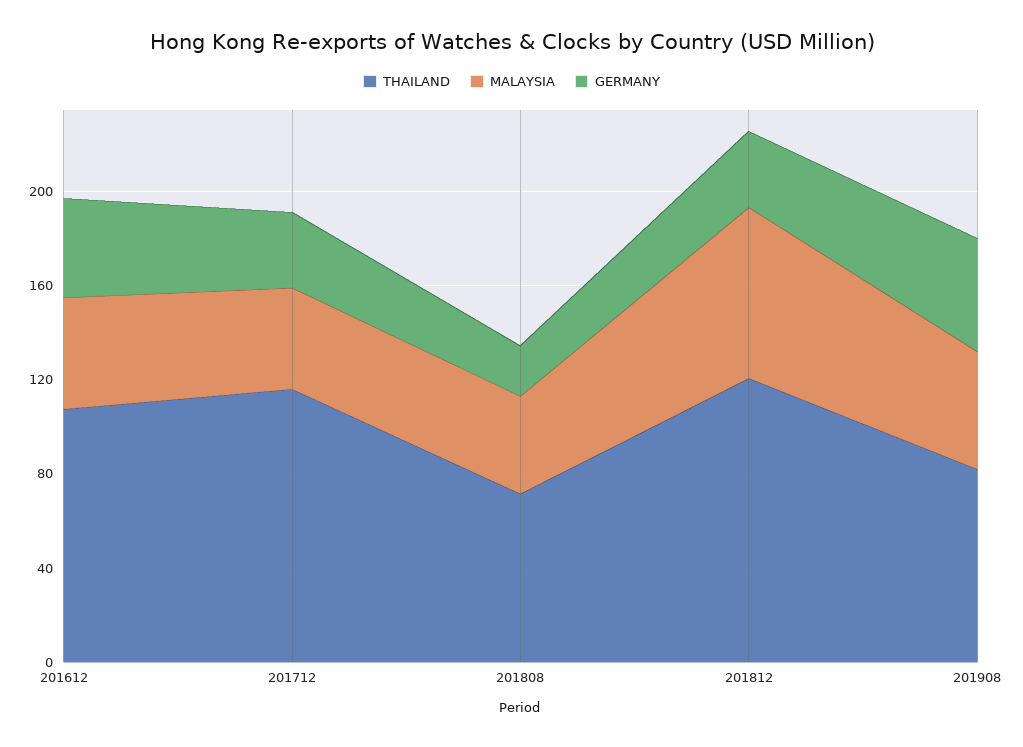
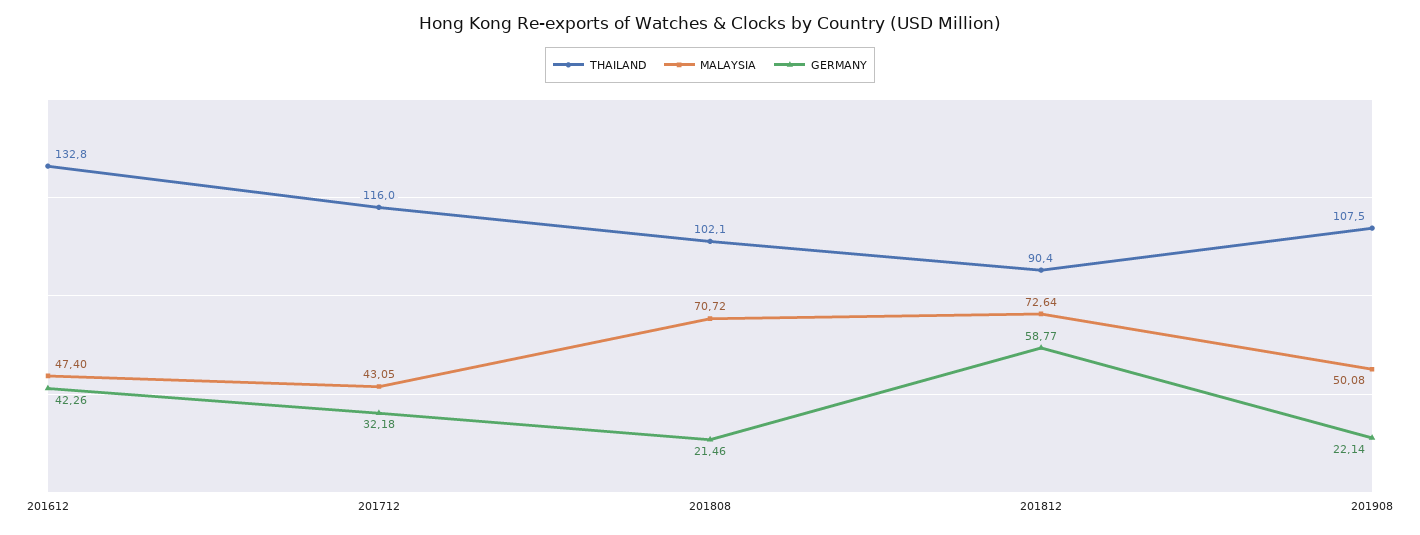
  {
    "THAILAND": {
-     "201612": 110,
+     "201612": 132.8,
      "201712": 116,
-     "201808": 70,
+     "201808": 102.1,
-     "201812": 120,
+     "201812": 90.4,
-     "201908": 80
+     "201908": 107.5
    },
    "MALAYSIA": {
      "201612": 47.4,
      "201712": 43.05,
-     "201808": 40,
+     "201808": 70.72,
      "201812": 72.64,
      "201908": 50.08
    },
    "GERMANY": {
      "201612": 42.26,
      "201712": 32.18,
      "201808": 21.46,
-     "201812": 30,
+     "201812": 58.77,
-     "201908": 50
+     "201908": 22.14
    }
  }

